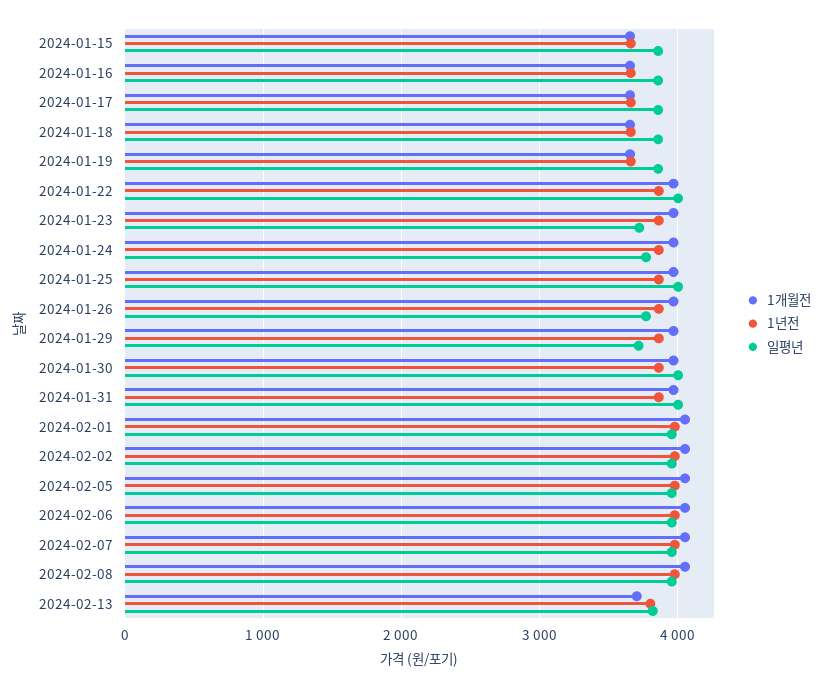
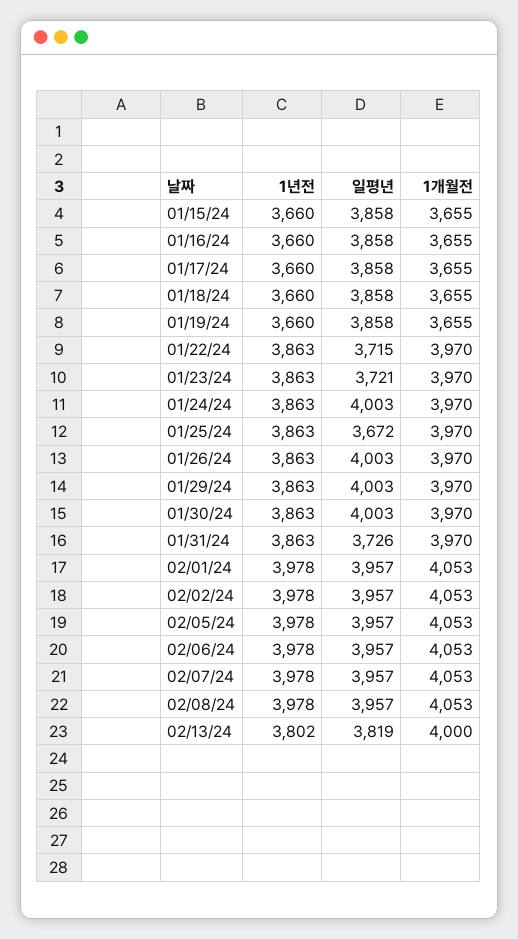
  {
    "1개월전": {
      "2024-01-15": 3655,
      "2024-01-16": 3655,
      "2024-01-17": 3655,
      "2024-01-18": 3655,
      "2024-01-19": 3655,
      "2024-01-22": 3970,
      "2024-01-23": 3970,
      "2024-01-24": 3970,
      "2024-01-25": 3970,
      "2024-01-26": 3970,
      "2024-01-29": 3970,
      "2024-01-30": 3970,
      "2024-01-31": 3970,
      "2024-02-01": 4053,
      "2024-02-02": 4053,
      "2024-02-05": 4053,
      "2024-02-06": 4053,
      "2024-02-07": 4053,
      "2024-02-08": 4053,
-     "2024-02-13": 3700
+     "2024-02-13": 4000
    },
    "1년전": {
      "2024-01-15": 3660,
      "2024-01-16": 3660,
      "2024-01-17": 3660,
      "2024-01-18": 3660,
      "2024-01-19": 3660,
      "2024-01-22": 3863,
      "2024-01-23": 3863,
      "2024-01-24": 3863,
      "2024-01-25": 3863,
      "2024-01-26": 3863,
      "2024-01-29": 3863,
      "2024-01-30": 3863,
      "2024-01-31": 3863,
      "2024-02-01": 3978,
      "2024-02-02": 3978,
      "2024-02-05": 3978,
      "2024-02-06": 3978,
      "2024-02-07": 3978,
      "2024-02-08": 3978,
      "2024-02-13": 3802
    },
    "일평년": {
      "2024-01-15": 3858,
      "2024-01-16": 3858,
      "2024-01-17": 3858,
      "2024-01-18": 3858,
      "2024-01-19": 3858,
-     "2024-01-22": 4000,
+     "2024-01-22": 3715,
      "2024-01-23": 3721,
-     "2024-01-24": 3800,
+     "2024-01-24": 4003,
-     "2024-01-25": 4000,
+     "2024-01-25": 3672,
-     "2024-01-26": 3800,
+     "2024-01-26": 4003,
-     "2024-01-29": 3700,
+     "2024-01-29": 4003,
      "2024-01-30": 4003,
-     "2024-01-31": 4000,
+     "2024-01-31": 3726,
      "2024-02-01": 3957,
      "2024-02-02": 3957,
      "2024-02-05": 3957,
      "2024-02-06": 3957,
      "2024-02-07": 3957,
      "2024-02-08": 3957,
      "2024-02-13": 3819
    }
  }

